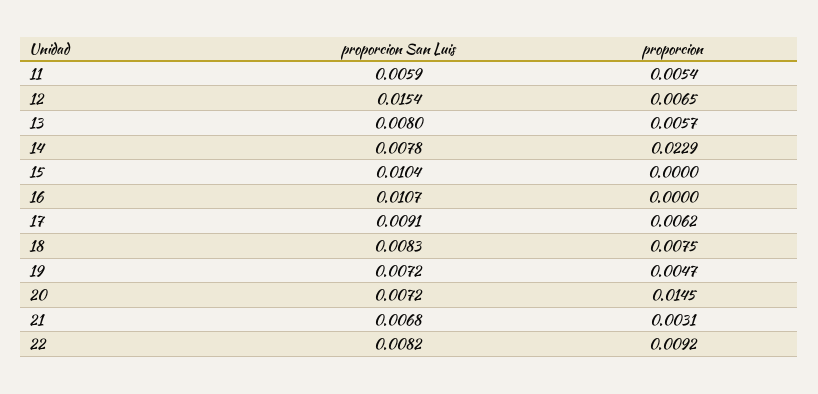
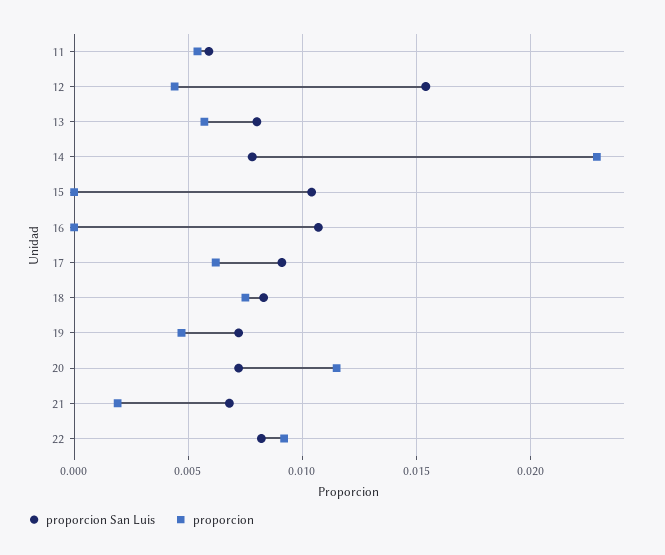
  {
    "proporcion San Luis": {
      "11": 0.0059,
      "12": 0.0154,
      "13": 0.008,
      "14": 0.0078,
      "15": 0.0104,
      "16": 0.0107,
      "17": 0.0091,
      "18": 0.0083,
      "19": 0.0072,
      "20": 0.0072,
      "21": 0.0068,
      "22": 0.0082
    },
    "proporcion": {
      "11": 0.0054,
-     "12": 0.0065,
+     "12": 0.0045,
      "13": 0.0057,
      "14": 0.0229,
      "15": 0,
      "16": 0,
      "17": 0.0062,
      "18": 0.0075,
      "19": 0.0047,
-     "20": 0.0145,
+     "20": 0.0115,
-     "21": 0.0031,
+     "21": 0.002,
      "22": 0.0092
    }
  }

